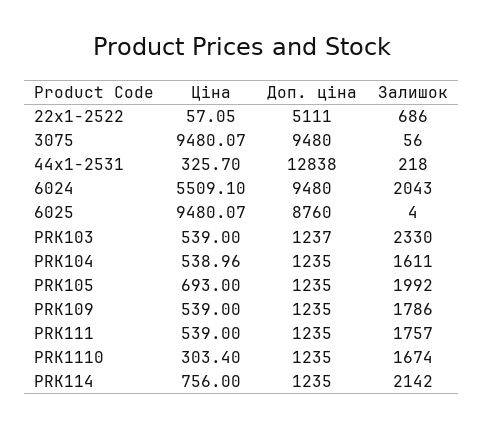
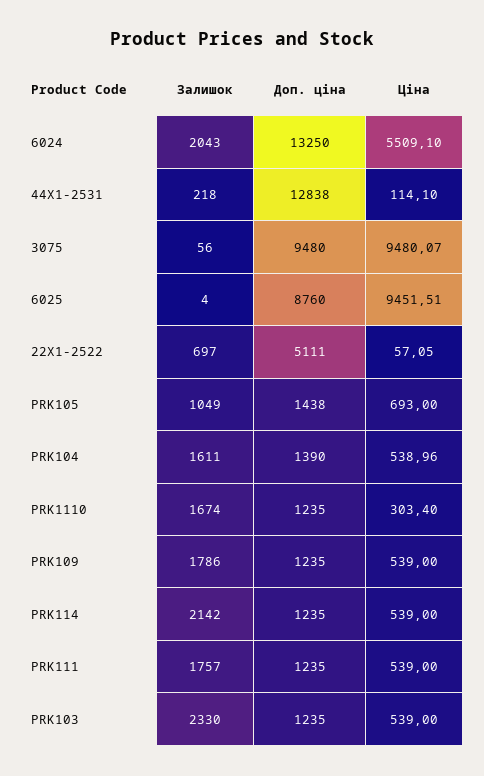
  {
    "Ціна": {
      "22x1-2522": 57.05,
      "3075": 9480.07,
-     "44x1-2531": 325.7,
+     "44x1-2531": 114.1,
      "6024": 5509.1,
-     "6025": 9480.07,
+     "6025": 9451.51,
      "PRK103": 539,
      "PRK104": 538.96,
      "PRK105": 693,
      "PRK109": 539,
      "PRK111": 539,
      "PRK1110": 303.4,
-     "PRK114": 756
+     "PRK114": 539
    },
    "Доп. ціна": {
      "22x1-2522": 5111,
      "3075": 9480,
      "44x1-2531": 12838,
-     "6024": 9480,
+     "6024": 13250,
      "6025": 8760,
-     "PRK103": 1237,
+     "PRK103": 1235,
-     "PRK104": 1235,
+     "PRK104": 1390,
-     "PRK105": 1235,
+     "PRK105": 1438,
      "PRK109": 1235,
      "PRK111": 1235,
      "PRK1110": 1235,
      "PRK114": 1235
    },
    "Залишок": {
-     "22x1-2522": 686,
+     "22x1-2522": 697,
      "3075": 56,
      "44x1-2531": 218,
      "6024": 2043,
      "6025": 4,
      "PRK103": 2330,
      "PRK104": 1611,
-     "PRK105": 1992,
+     "PRK105": 1049,
      "PRK109": 1786,
      "PRK111": 1757,
      "PRK1110": 1674,
      "PRK114": 2142
    }
  }

